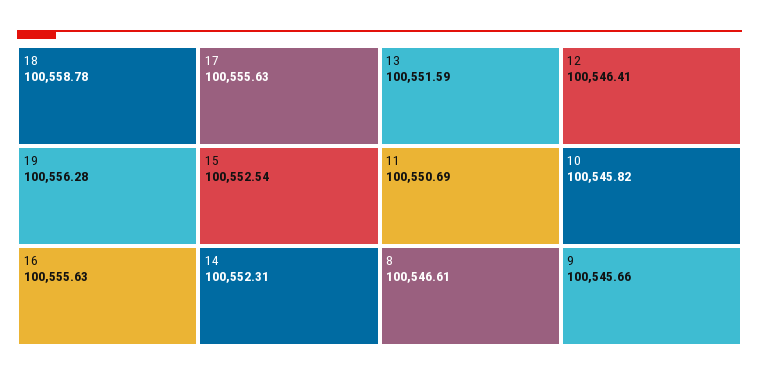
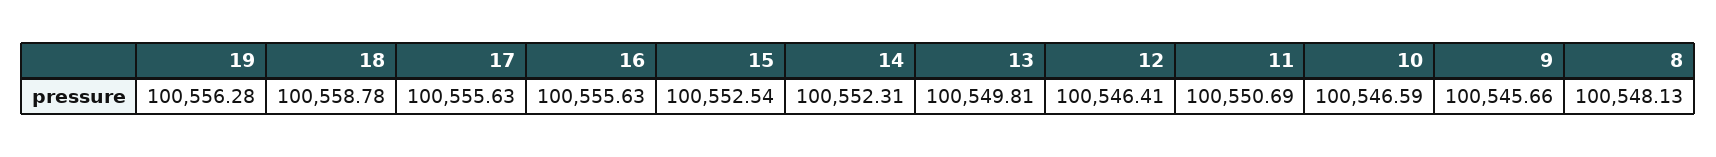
  {
    "18": 100558.78,
    "19": 100556.28,
    "16": 100555.63,
    "17": 100555.63,
    "15": 100552.54,
    "14": 100552.31,
-   "13": 100551.59,
+   "13": 100549.81,
    "11": 100550.69,
-   "8": 100546.61,
+   "8": 100548.13,
    "12": 100546.41,
-   "10": 100545.82,
+   "10": 100546.59,
    "9": 100545.66
  }

